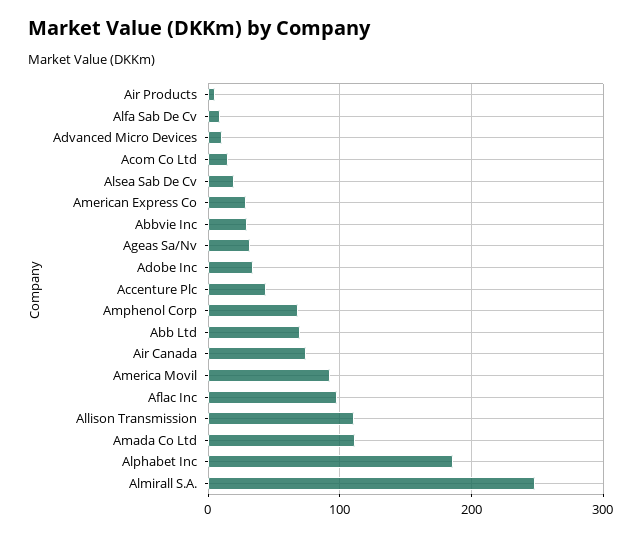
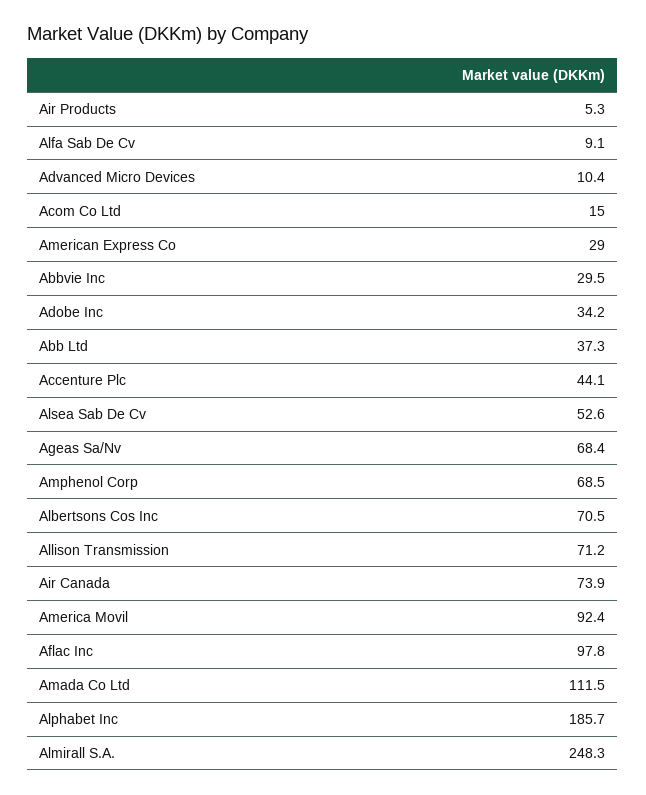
  {
    "Air Products": 5.3,
    "Alfa Sab De Cv": 9.1,
    "Advanced Micro Devices": 10.4,
    "Acom Co Ltd": 15,
-   "Alsea Sab De Cv": 20,
+   "Alsea Sab De Cv": 52.6,
    "American Express Co": 29,
    "Abbvie Inc": 29.5,
-   "Ageas Sa/Nv": 30,
+   "Ageas Sa/Nv": 68.4,
    "Adobe Inc": 34.2,
    "Accenture Plc": 44.1,
    "Amphenol Corp": 68.5,
-   "Abb Ltd": 70,
+   "Abb Ltd": 37.3,
    "Air Canada": 73.9,
    "America Movil": 92.4,
    "Aflac Inc": 97.8,
-   "Allison Transmission": 110,
+   "Allison Transmission": 71.2,
    "Amada Co Ltd": 111.5,
    "Alphabet Inc": 185.7,
-   "Almirall S.A.": 248.3
+   "Almirall S.A.": 248.3,
+   "Albertsons Cos Inc": 70.5
  }

